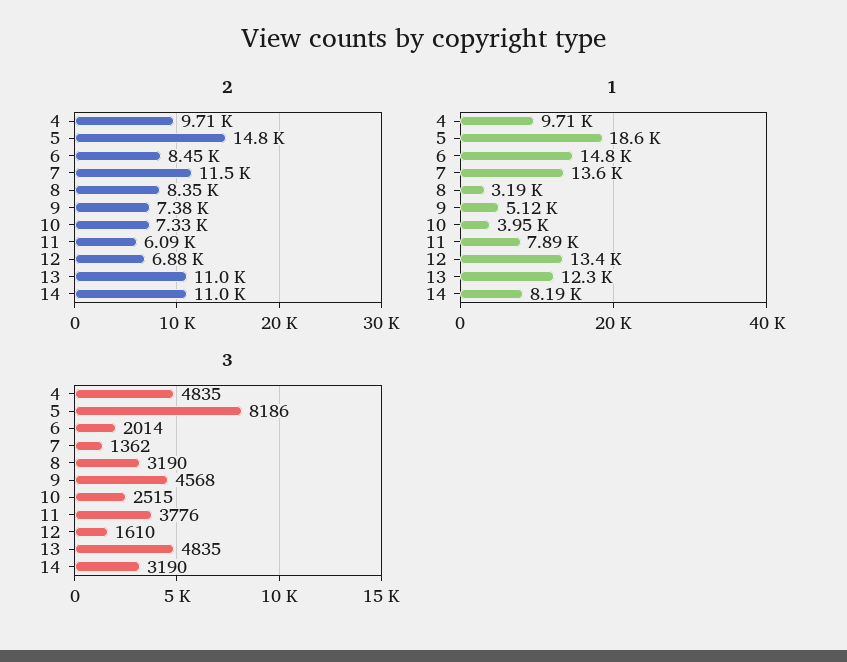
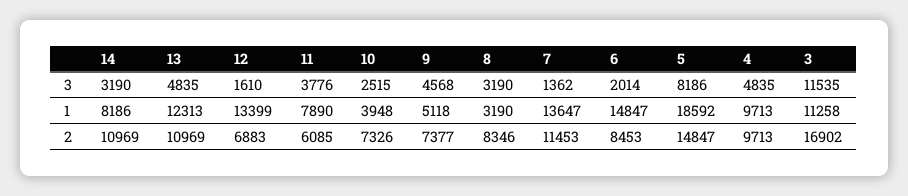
  {
    "2": {
      "4": 9713,
      "5": 14847,
      "6": 8453,
      "7": 11453,
      "8": 8346,
      "9": 7377,
      "10": 7326,
      "11": 6085,
      "12": 6883,
      "13": 10969,
-     "14": 10969
+     "14": 10969,
+     "3": 16902
    },
    "1": {
      "4": 9713,
      "5": 18592,
      "6": 14847,
      "7": 13647,
      "8": 3190,
      "9": 5118,
      "10": 3948,
      "11": 7890,
      "12": 13399,
      "13": 12313,
-     "14": 8186
+     "14": 8186,
+     "3": 11258
    },
    "3": {
      "4": 4835,
      "5": 8186,
      "6": 2014,
      "7": 1362,
      "8": 3190,
      "9": 4568,
      "10": 2515,
      "11": 3776,
      "12": 1610,
      "13": 4835,
-     "14": 3190
+     "14": 3190,
+     "3": 11535
    }
  }

